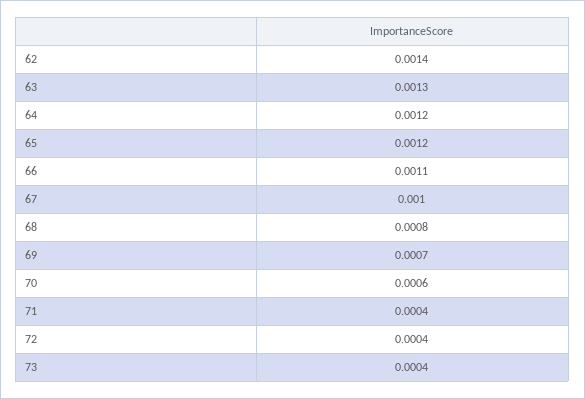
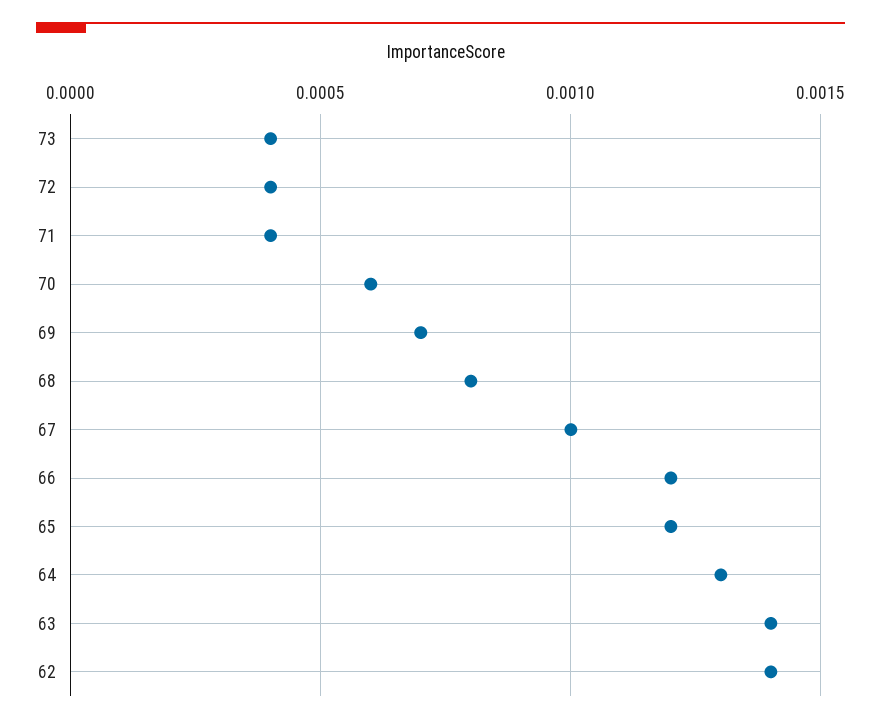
  {
    "62": 0.0014,
-   "63": 0.0013,
+   "63": 0.0014,
-   "64": 0.0012,
+   "64": 0.0013,
    "65": 0.0012,
-   "66": 0.0011,
+   "66": 0.0012,
    "67": 0.001,
    "68": 0.0008,
    "69": 0.0007,
    "70": 0.0006,
    "71": 0.0004,
    "72": 0.0004,
    "73": 0.0004
  }

